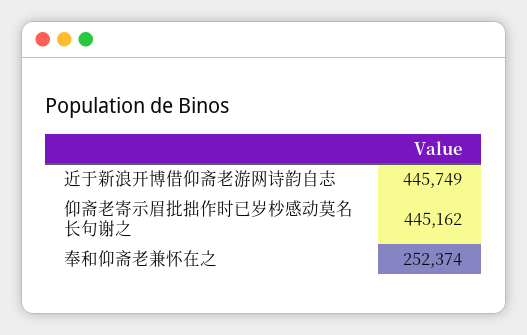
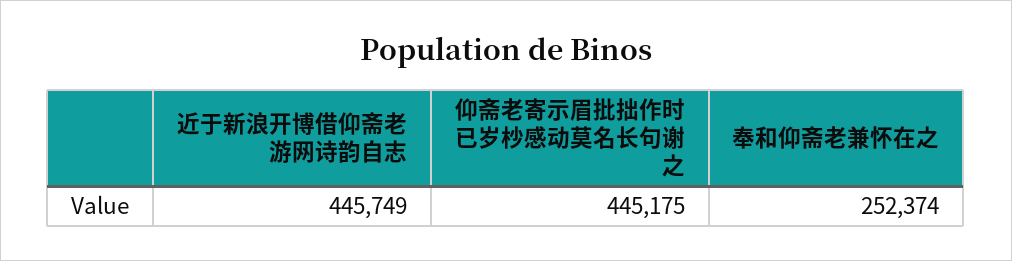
  {
    "近于新浪开博借仰斋老游网诗韵自志": 445749,
-   "仰斋老寄示眉批拙作时已岁杪感动莫名长句谢之": 445162,
+   "仰斋老寄示眉批拙作时已岁杪感动莫名长句谢之": 445175,
    "奉和仰斋老兼怀在之": 252374
  }

